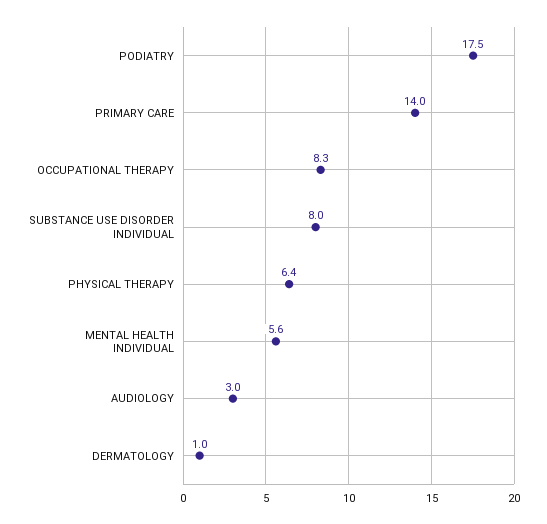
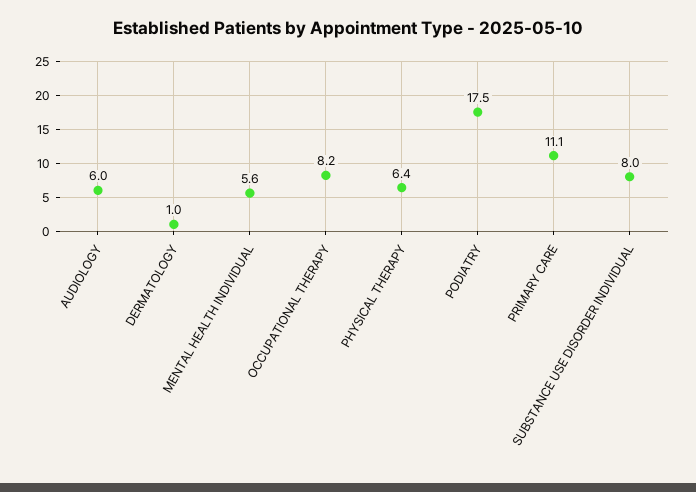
  {
    "PODIATRY": 17.5,
-   "PRIMARY CARE": 14,
+   "PRIMARY CARE": 11.1,
-   "OCCUPATIONAL THERAPY": 8.3,
+   "OCCUPATIONAL THERAPY": 8.2,
    "SUBSTANCE USE DISORDER INDIVIDUAL": 8,
    "PHYSICAL THERAPY": 6.4,
    "MENTAL HEALTH INDIVIDUAL": 5.6,
-   "AUDIOLOGY": 3,
+   "AUDIOLOGY": 6,
    "DERMATOLOGY": 1
  }

